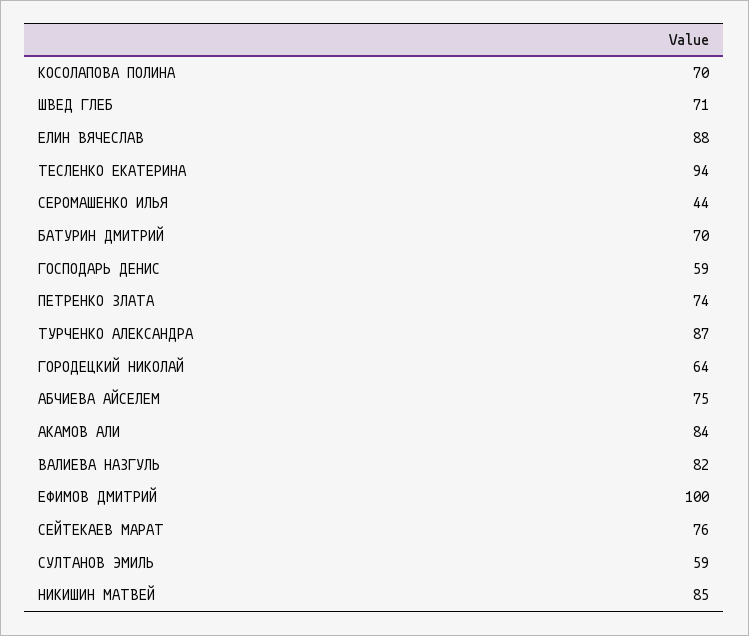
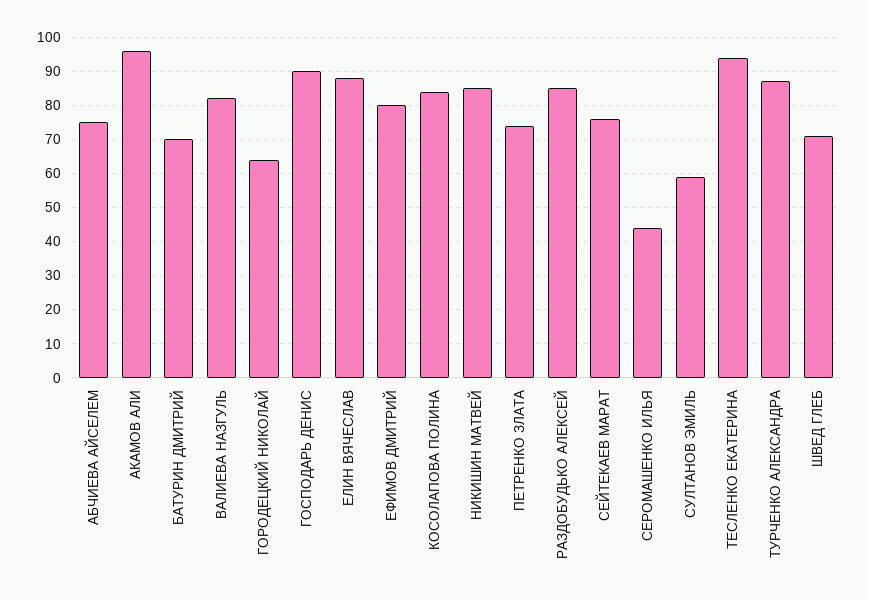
  {
-   "КОСОЛАПОВА ПОЛИНА": 70,
+   "КОСОЛАПОВА ПОЛИНА": 85,
    "ШВЕД ГЛЕБ": 71,
    "ЕЛИН ВЯЧЕСЛАВ": 88,
    "ТЕСЛЕНКО ЕКАТЕРИНА": 94,
    "СЕРОМАШЕНКО ИЛЬЯ": 44,
    "БАТУРИН ДМИТРИЙ": 70,
-   "ГОСПОДАРЬ ДЕНИС": 59,
+   "ГОСПОДАРЬ ДЕНИС": 90,
    "ПЕТРЕНКО ЗЛАТА": 74,
    "ТУРЧЕНКО АЛЕКСАНДРА": 87,
    "ГОРОДЕЦКИЙ НИКОЛАЙ": 64,
    "АБЧИЕВА АЙСЕЛЕМ": 75,
-   "АКАМОВ АЛИ": 84,
+   "АКАМОВ АЛИ": 95,
    "ВАЛИЕВА НАЗГУЛЬ": 82,
-   "ЕФИМОВ ДМИТРИЙ": 100,
+   "ЕФИМОВ ДМИТРИЙ": 80,
    "СЕЙТЕКАЕВ МАРАТ": 76,
    "СУЛТАНОВ ЭМИЛЬ": 59,
-   "НИКИШИН МАТВЕЙ": 85
+   "НИКИШИН МАТВЕЙ": 85,
+   "РАЗДОБУДЬКО АЛЕКСЕЙ": 85
  }

